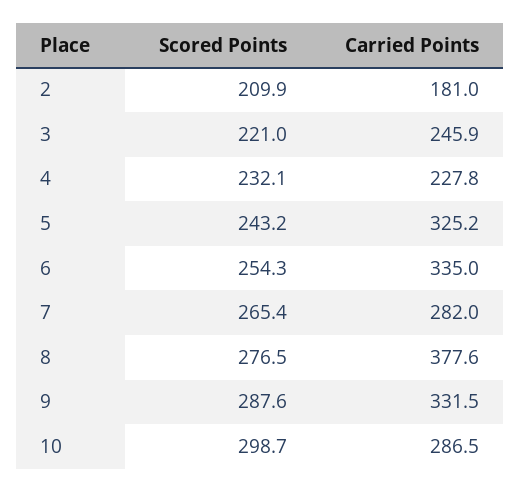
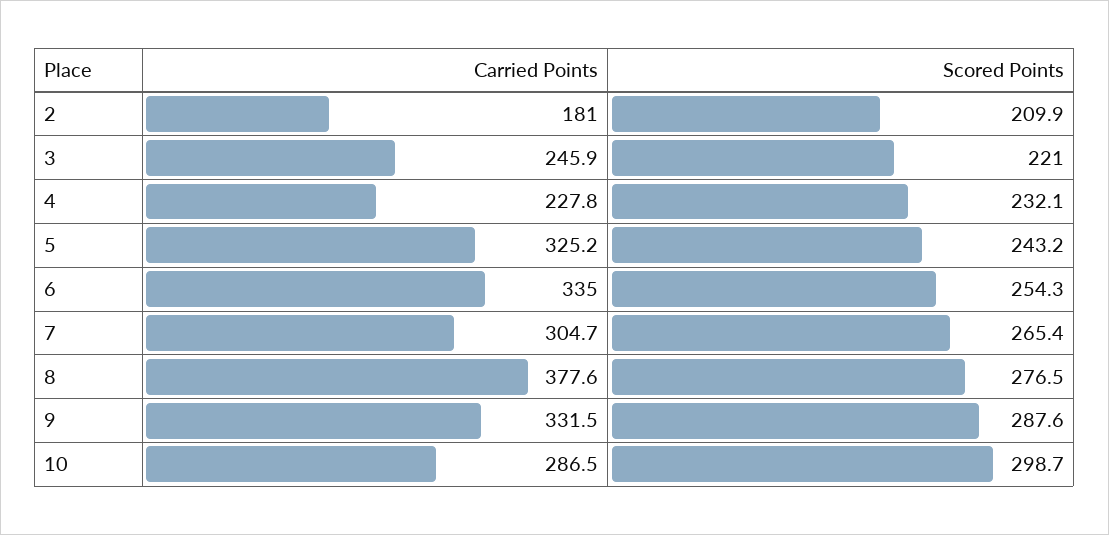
  {
    "Scored Points": {
      "2": 209.9,
      "3": 221,
      "4": 232.1,
      "5": 243.2,
      "6": 254.3,
      "7": 265.4,
      "8": 276.5,
      "9": 287.6,
      "10": 298.7
    },
    "Carried Points": {
      "2": 181,
      "3": 245.9,
      "4": 227.8,
      "5": 325.2,
      "6": 335,
-     "7": 282,
+     "7": 304.7,
      "8": 377.6,
      "9": 331.5,
      "10": 286.5
    }
  }

